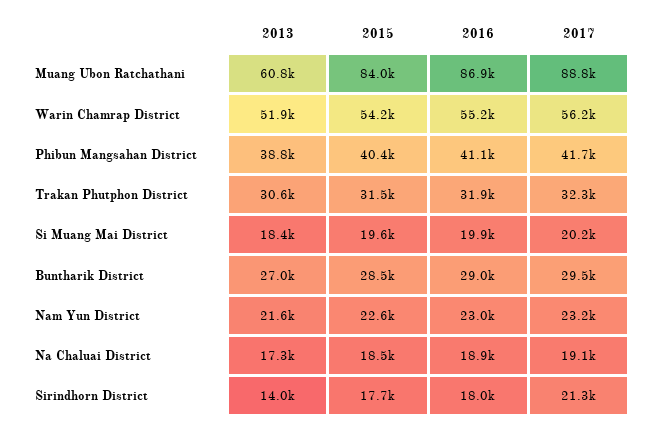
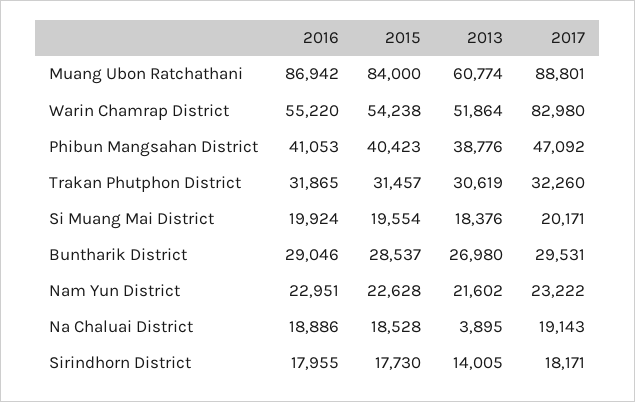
  {
    "2013": {
      "Muang Ubon Ratchathani": 60774,
      "Warin Chamrap District": 51864,
      "Phibun Mangsahan District": 38776,
      "Trakan Phutphon District": 30619,
      "Si Muang Mai District": 18376,
      "Buntharik District": 26980,
      "Nam Yun District": 21602,
-     "Na Chaluai District": 17300,
+     "Na Chaluai District": 3895,
      "Sirindhorn District": 14005
    },
    "2015": {
      "Muang Ubon Ratchathani": 84000,
      "Warin Chamrap District": 54238,
      "Phibun Mangsahan District": 40423,
      "Trakan Phutphon District": 31457,
      "Si Muang Mai District": 19554,
      "Buntharik District": 28537,
      "Nam Yun District": 22628,
      "Na Chaluai District": 18528,
      "Sirindhorn District": 17730
    },
    "2016": {
      "Muang Ubon Ratchathani": 86942,
      "Warin Chamrap District": 55220,
      "Phibun Mangsahan District": 41053,
      "Trakan Phutphon District": 31865,
      "Si Muang Mai District": 19924,
      "Buntharik District": 29046,
      "Nam Yun District": 22951,
      "Na Chaluai District": 18886,
      "Sirindhorn District": 17955
    },
    "2017": {
      "Muang Ubon Ratchathani": 88801,
-     "Warin Chamrap District": 56200,
+     "Warin Chamrap District": 82980,
-     "Phibun Mangsahan District": 41700,
+     "Phibun Mangsahan District": 47092,
      "Trakan Phutphon District": 32260,
      "Si Muang Mai District": 20171,
      "Buntharik District": 29531,
      "Nam Yun District": 23222,
      "Na Chaluai District": 19143,
-     "Sirindhorn District": 21300
+     "Sirindhorn District": 18171
    }
  }

